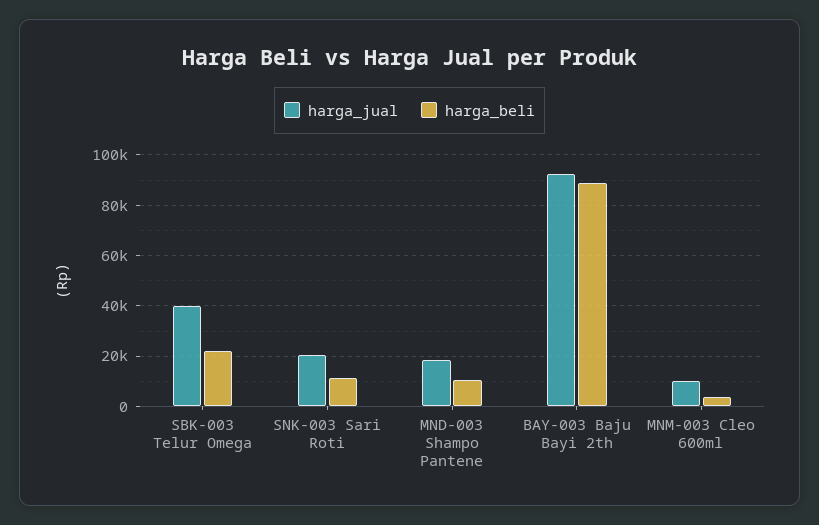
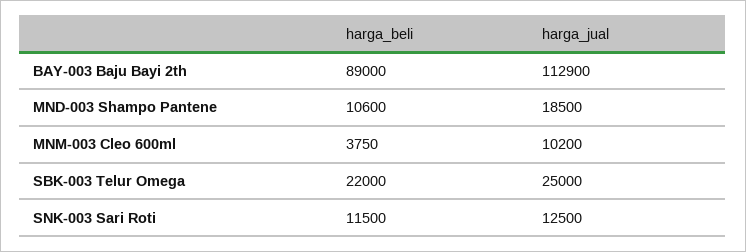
  {
    "harga_jual": {
-     "SBK-003 Telur Omega": 40000,
+     "SBK-003 Telur Omega": 25000,
-     "SNK-003 Sari Roti": 20000,
+     "SNK-003 Sari Roti": 12500,
      "MND-003 Shampo Pantene": 18500,
-     "BAY-003 Baju Bayi 2th": 92500,
+     "BAY-003 Baju Bayi 2th": 112900,
      "MNM-003 Cleo 600ml": 10200
    },
    "harga_beli": {
      "SBK-003 Telur Omega": 22000,
      "SNK-003 Sari Roti": 11500,
      "MND-003 Shampo Pantene": 10600,
      "BAY-003 Baju Bayi 2th": 89000,
      "MNM-003 Cleo 600ml": 3750
    }
  }

